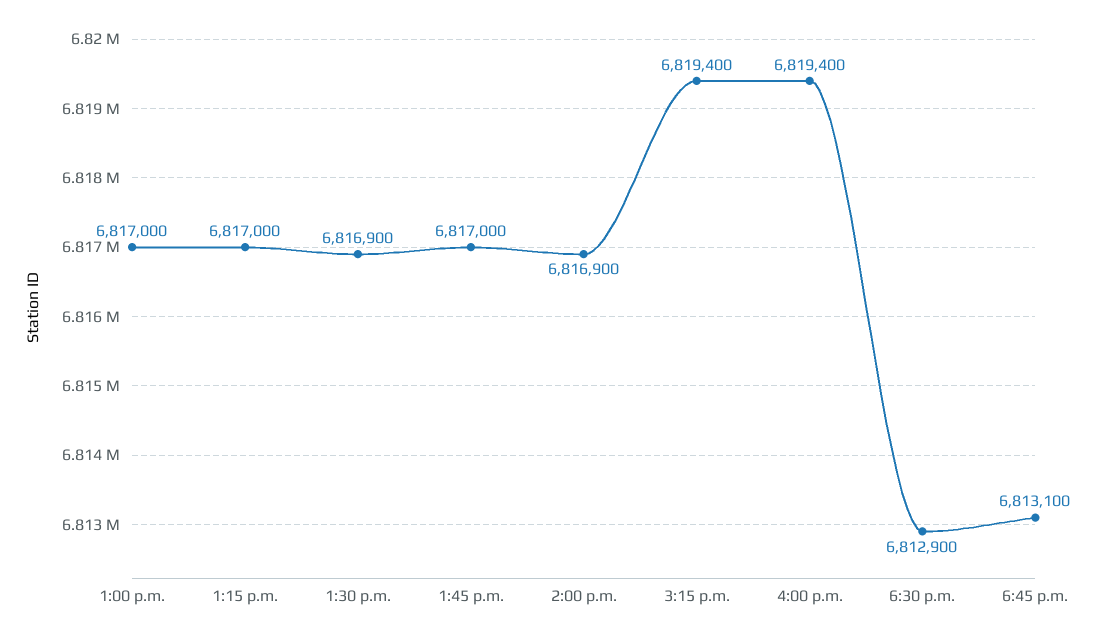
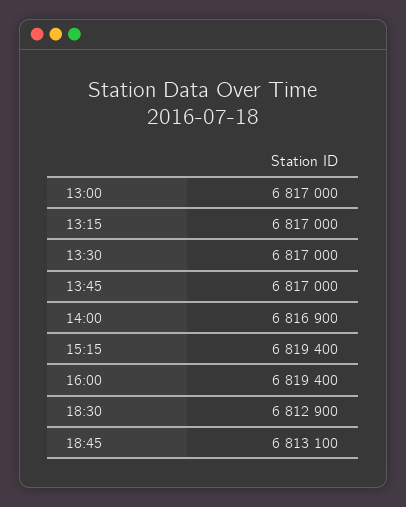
  {
    "1:00 p.m.": 6817000,
    "1:15 p.m.": 6817000,
-   "1:30 p.m.": 6816900,
+   "1:30 p.m.": 6817000,
    "1:45 p.m.": 6817000,
    "2:00 p.m.": 6816900,
    "3:15 p.m.": 6819400,
    "4:00 p.m.": 6819400,
    "6:30 p.m.": 6812900,
    "6:45 p.m.": 6813100
  }

